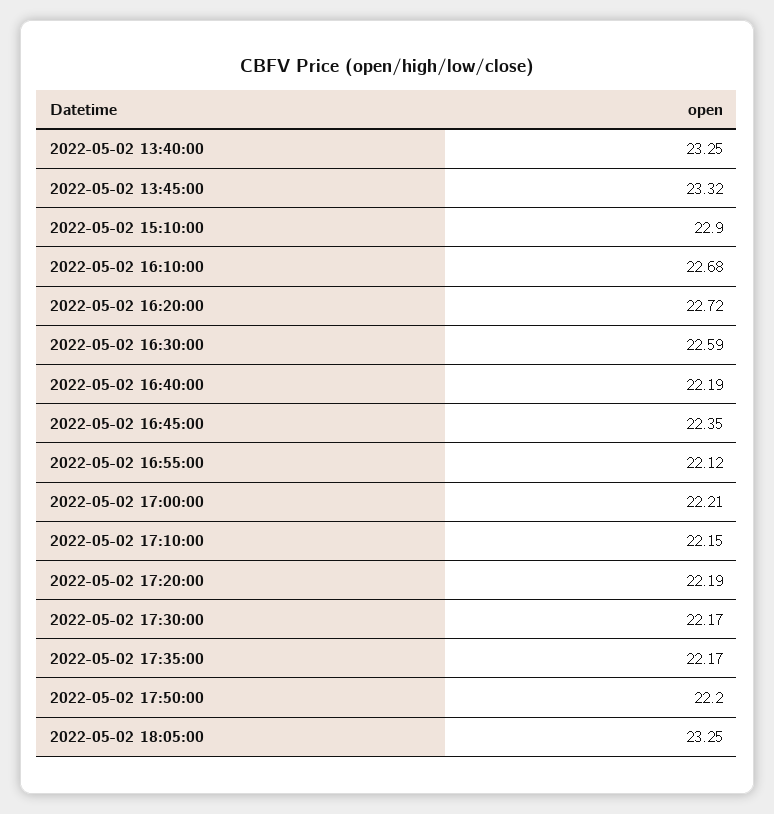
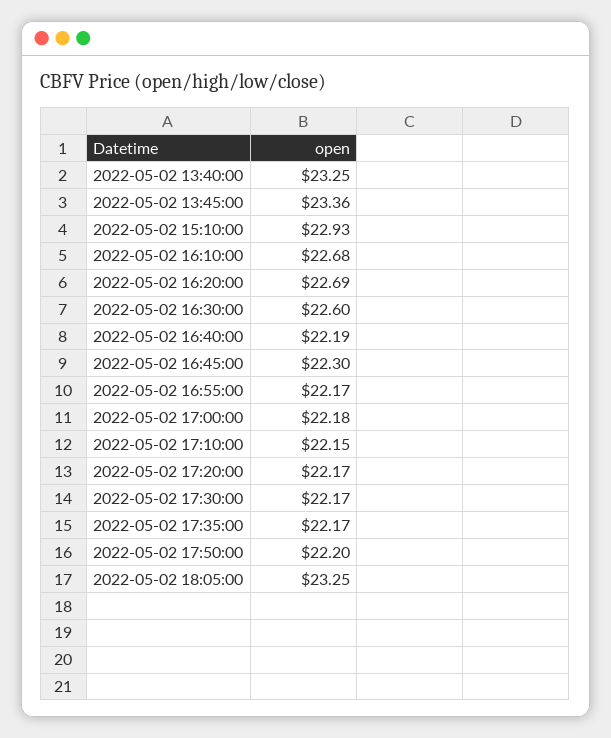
  {
    "2022-05-02 13:40:00": 23.25,
-   "2022-05-02 13:45:00": 23.32,
+   "2022-05-02 13:45:00": 23.36,
-   "2022-05-02 15:10:00": 22.9,
+   "2022-05-02 15:10:00": 22.93,
    "2022-05-02 16:10:00": 22.68,
-   "2022-05-02 16:20:00": 22.72,
+   "2022-05-02 16:20:00": 22.69,
-   "2022-05-02 16:30:00": 22.59,
+   "2022-05-02 16:30:00": 22.6,
    "2022-05-02 16:40:00": 22.19,
-   "2022-05-02 16:45:00": 22.35,
+   "2022-05-02 16:45:00": 22.3,
-   "2022-05-02 16:55:00": 22.12,
+   "2022-05-02 16:55:00": 22.17,
-   "2022-05-02 17:00:00": 22.21,
+   "2022-05-02 17:00:00": 22.18,
    "2022-05-02 17:10:00": 22.15,
-   "2022-05-02 17:20:00": 22.19,
+   "2022-05-02 17:20:00": 22.17,
    "2022-05-02 17:30:00": 22.17,
    "2022-05-02 17:35:00": 22.17,
    "2022-05-02 17:50:00": 22.2,
    "2022-05-02 18:05:00": 23.25
  }

